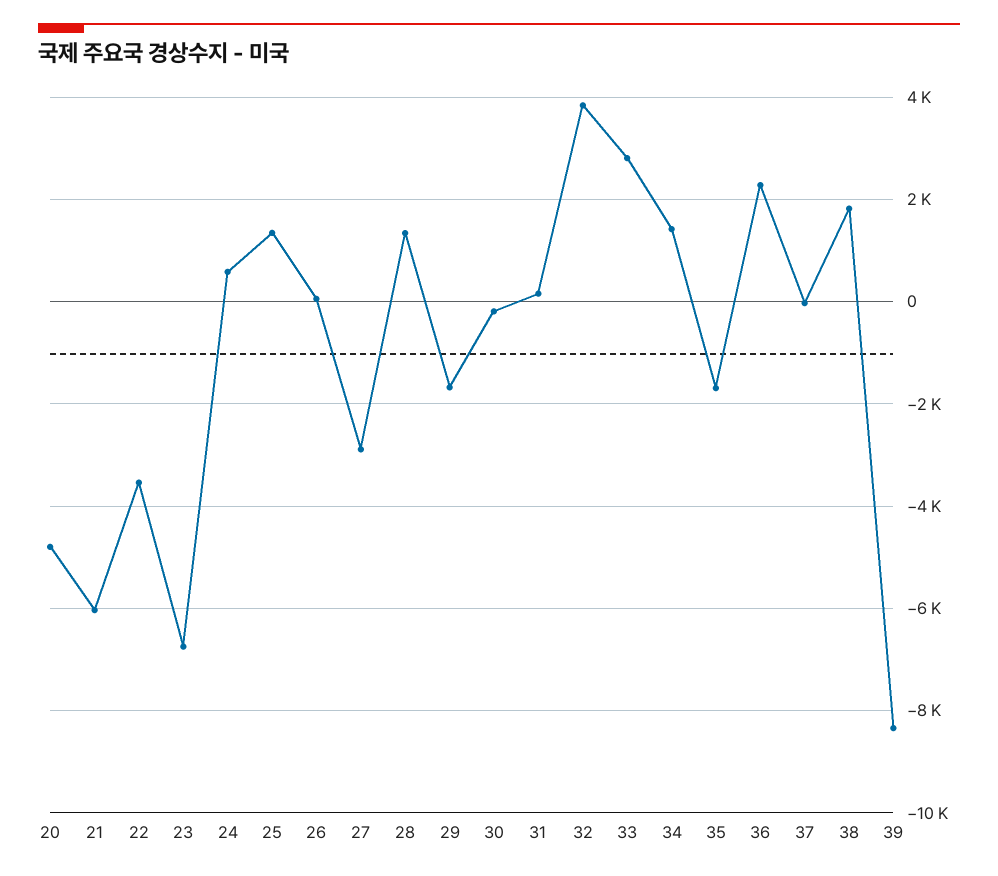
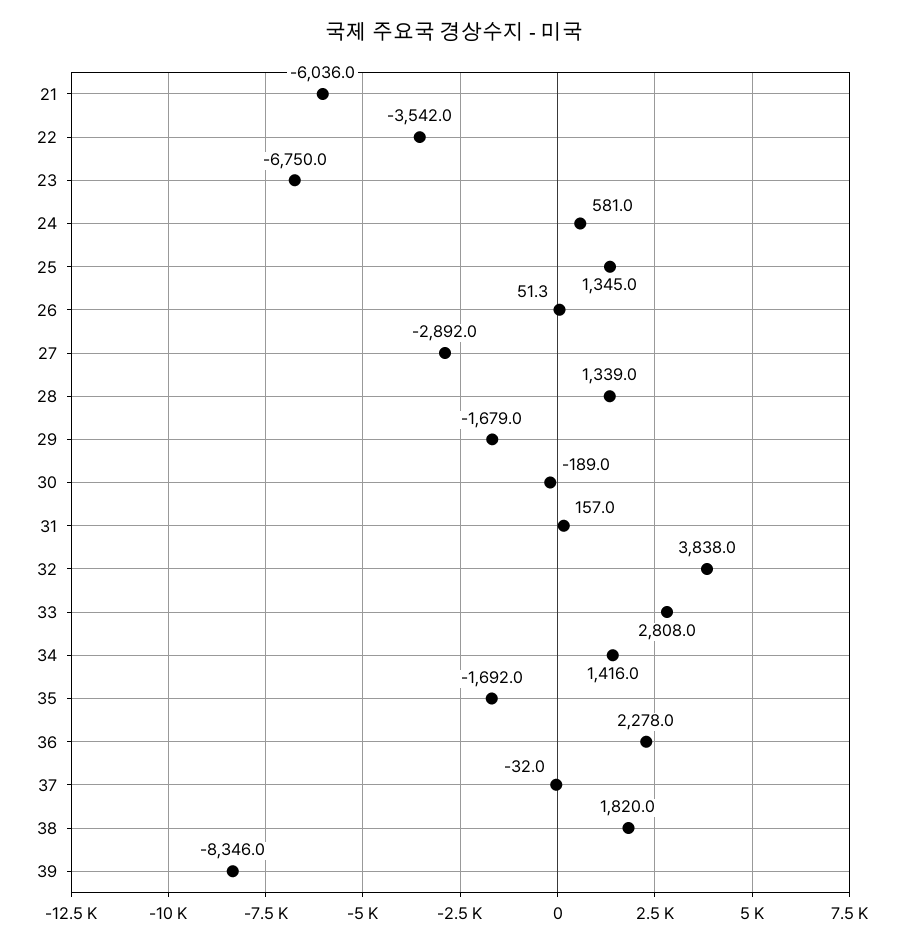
  {
-   "20": -4800,
    "21": -6036,
    "22": -3542,
    "23": -6750,
    "24": 581,
    "25": 1345,
    "26": 51.3,
    "27": -2892,
    "28": 1339,
    "29": -1679,
    "30": -189,
    "31": 157,
    "32": 3838,
    "33": 2808,
    "34": 1416,
    "35": -1692,
    "36": 2278,
    "37": -32,
    "38": 1820,
    "39": -8346
  }

